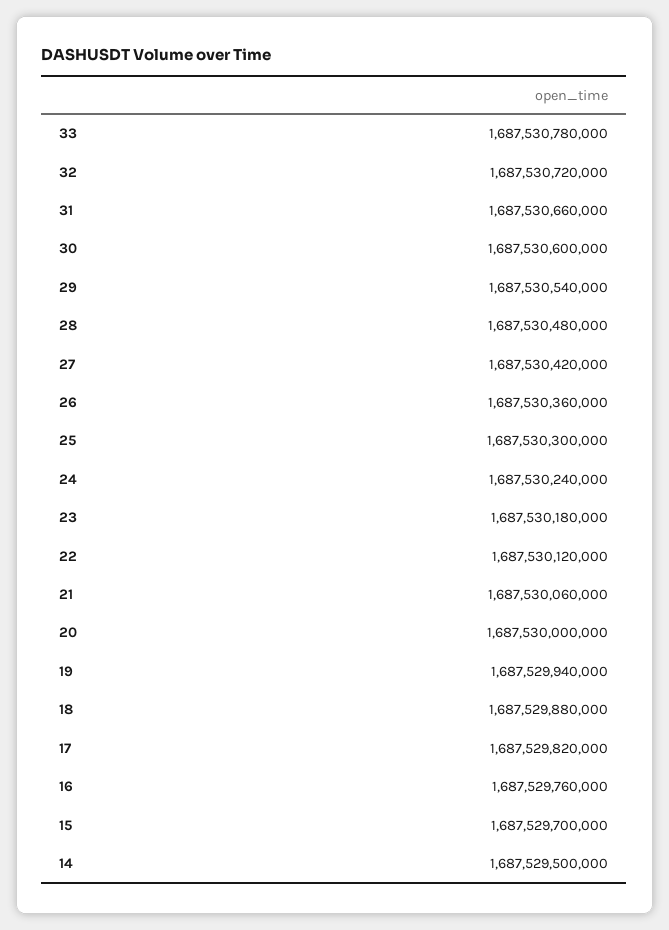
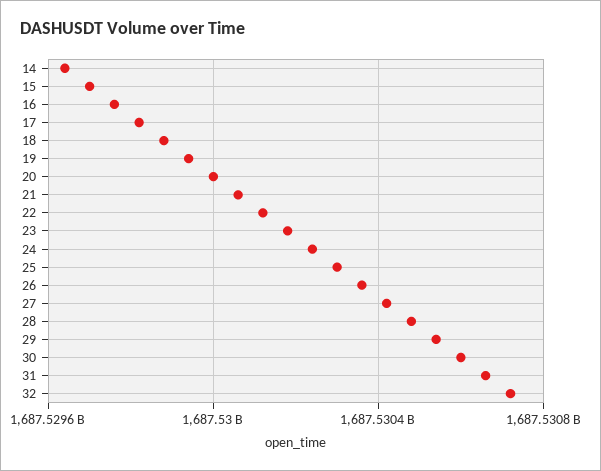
  {
-   "33": 1687530780000,
    "32": 1687530720000,
    "31": 1687530660000,
    "30": 1687530600000,
    "29": 1687530540000,
    "28": 1687530480000,
    "27": 1687530420000,
    "26": 1687530360000,
    "25": 1687530300000,
    "24": 1687530240000,
    "23": 1687530180000,
    "22": 1687530120000,
    "21": 1687530060000,
    "20": 1687530000000,
    "19": 1687529940000,
    "18": 1687529880000,
    "17": 1687529820000,
    "16": 1687529760000,
    "15": 1687529700000,
-   "14": 1687529500000
+   "14": 1687529650000
  }

